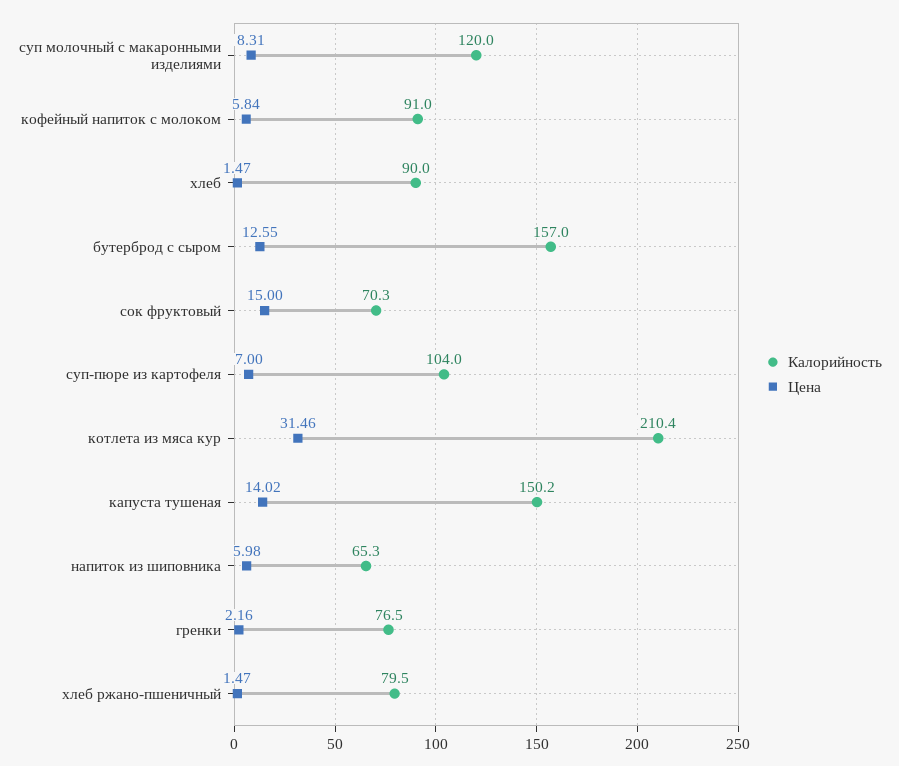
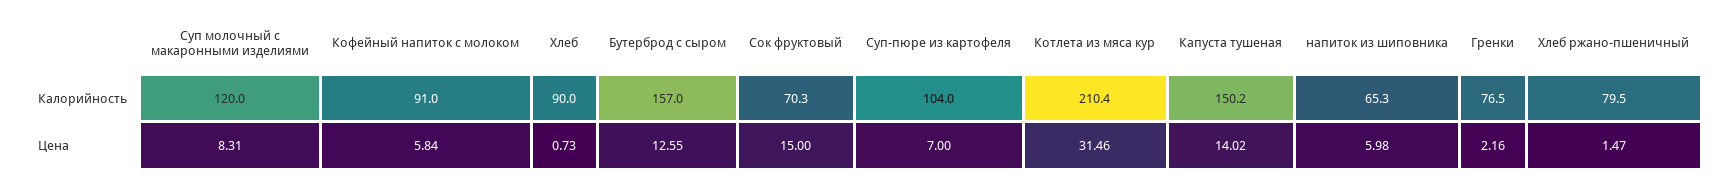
  {
    "Калорийность": {
      "суп молочный с макаронными изделиями": 120,
      "кофейный напиток с молоком": 91,
      "хлеб": 90,
      "бутерброд с сыром": 157,
      "сок фруктовый": 70.3,
      "суп-пюре из картофеля": 104,
      "котлета из мяса кур": 210.4,
      "капуста тушеная": 150.2,
      "напиток из шиповника": 65.3,
      "гренки": 76.5,
      "хлеб ржано-пшеничный": 79.5
    },
    "Цена": {
      "суп молочный с макаронными изделиями": 8.31,
      "кофейный напиток с молоком": 5.84,
-     "хлеб": 1.47,
+     "хлеб": 0.73,
      "бутерброд с сыром": 12.55,
      "сок фруктовый": 15,
      "суп-пюре из картофеля": 7,
      "котлета из мяса кур": 31.46,
      "капуста тушеная": 14.02,
      "напиток из шиповника": 5.98,
      "гренки": 2.16,
      "хлеб ржано-пшеничный": 1.47
    }
  }

